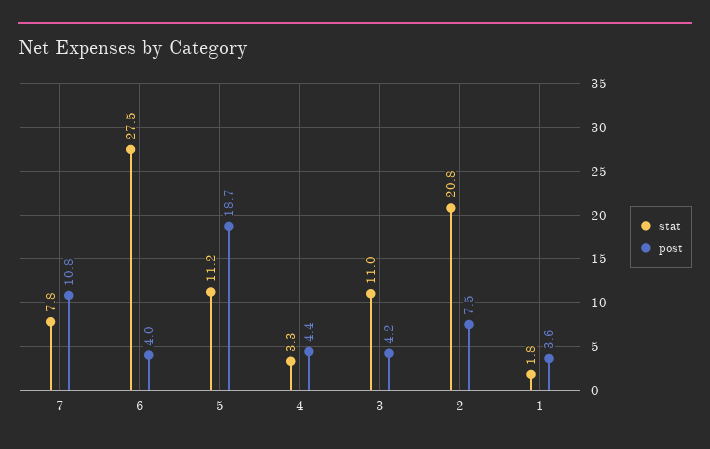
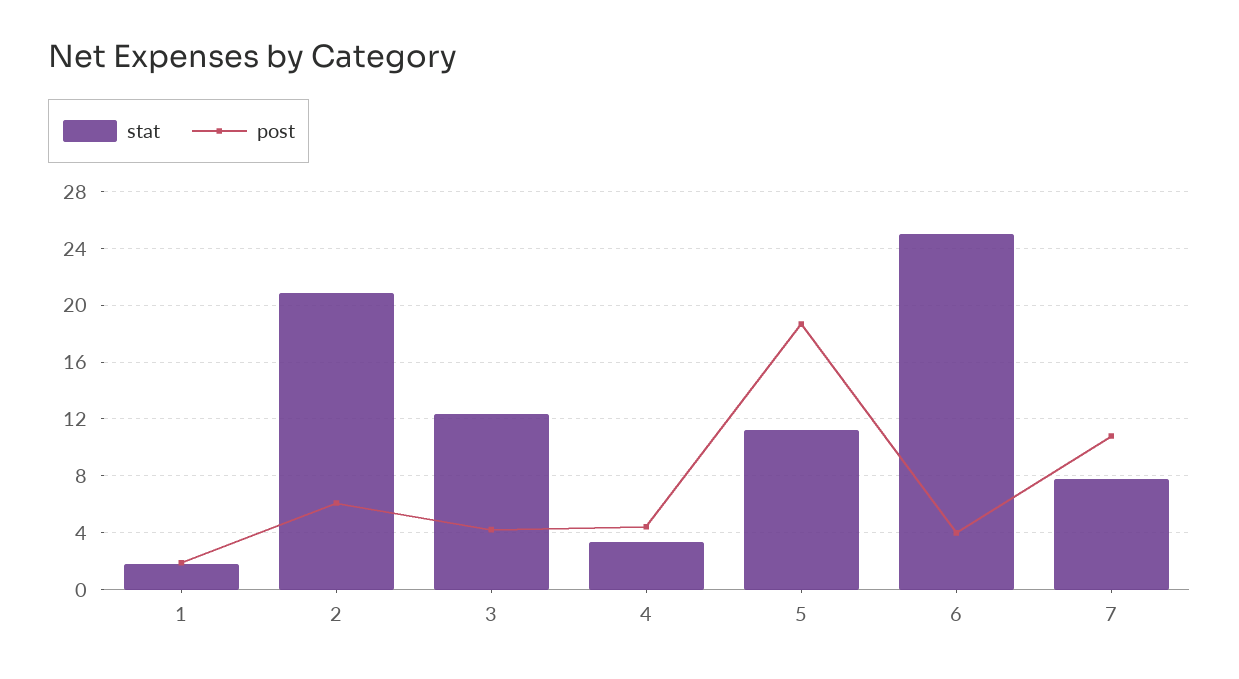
  {
    "stat": {
      "7": 7.8,
-     "6": 27.5,
+     "6": 25,
      "5": 11.2,
      "4": 3.3,
-     "3": 11,
+     "3": 12.5,
      "2": 20.8,
      "1": 1.8
    },
    "post": {
      "7": 10.8,
      "6": 4,
      "5": 18.7,
      "4": 4.4,
      "3": 4.2,
-     "2": 7.5,
+     "2": 6,
-     "1": 3.6
+     "1": 2
    }
  }

